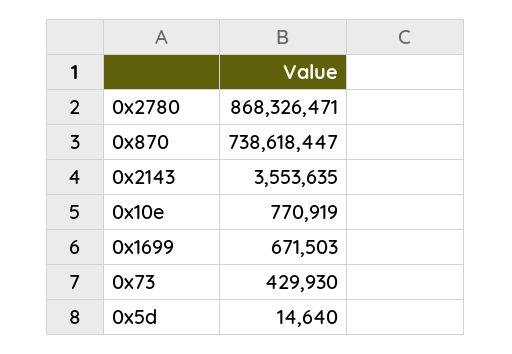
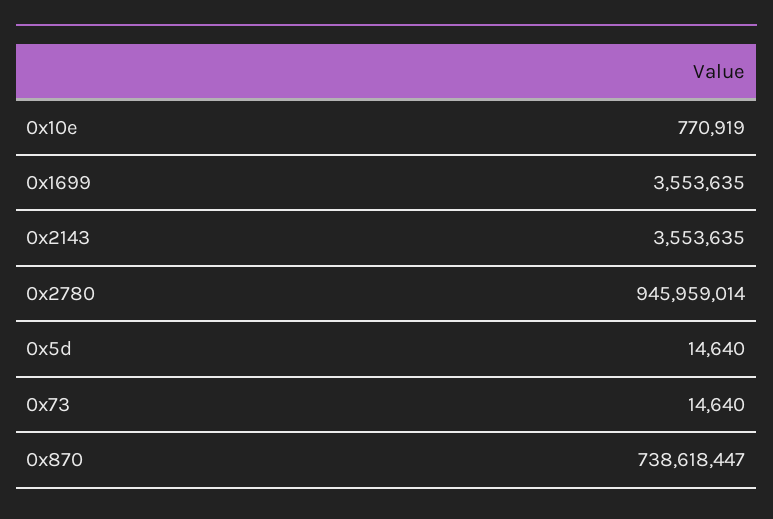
  {
-   "0x2780": 868326471,
+   "0x2780": 945959014,
    "0x870": 738618447,
    "0x2143": 3553635,
    "0x10e": 770919,
-   "0x1699": 671503,
+   "0x1699": 3553635,
-   "0x73": 429930,
+   "0x73": 14640,
    "0x5d": 14640
  }

